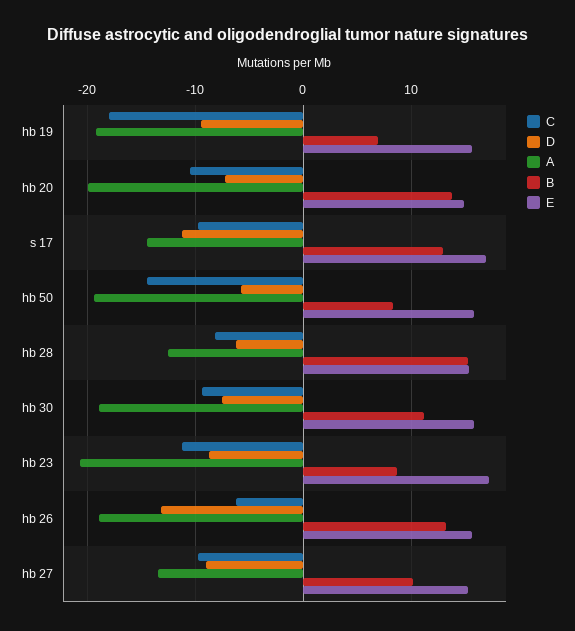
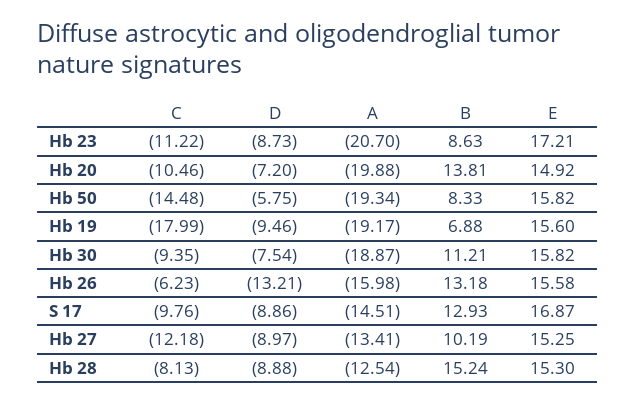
  {
    "C": {
      "hb 19": -17.99,
      "hb 20": -10.46,
      "s 17": -9.76,
      "hb 50": -14.48,
      "hb 28": -8.13,
      "hb 30": -9.35,
      "hb 23": -11.22,
      "hb 26": -6.23,
-     "hb 27": -10
+     "hb 27": -12.18
    },
    "D": {
      "hb 19": -9.46,
      "hb 20": -7.2,
-     "s 17": -11,
+     "s 17": -8.86,
      "hb 50": -5.75,
-     "hb 28": -6,
+     "hb 28": -8.88,
      "hb 30": -7.54,
      "hb 23": -8.73,
      "hb 26": -13.21,
      "hb 27": -8.97
    },
    "A": {
      "hb 19": -19.17,
      "hb 20": -19.88,
      "s 17": -14.51,
      "hb 50": -19.34,
      "hb 28": -12.54,
      "hb 30": -18.87,
      "hb 23": -20.7,
-     "hb 26": -19,
+     "hb 26": -15.98,
      "hb 27": -13.41
    },
    "B": {
      "hb 19": 6.88,
      "hb 20": 13.81,
      "s 17": 12.93,
      "hb 50": 8.33,
      "hb 28": 15.24,
      "hb 30": 11.21,
      "hb 23": 8.63,
      "hb 26": 13.18,
      "hb 27": 10.19
    },
    "E": {
      "hb 19": 15.6,
      "hb 20": 14.92,
      "s 17": 16.87,
      "hb 50": 15.82,
      "hb 28": 15.3,
      "hb 30": 15.82,
      "hb 23": 17.21,
      "hb 26": 15.58,
      "hb 27": 15.25
    }
  }

